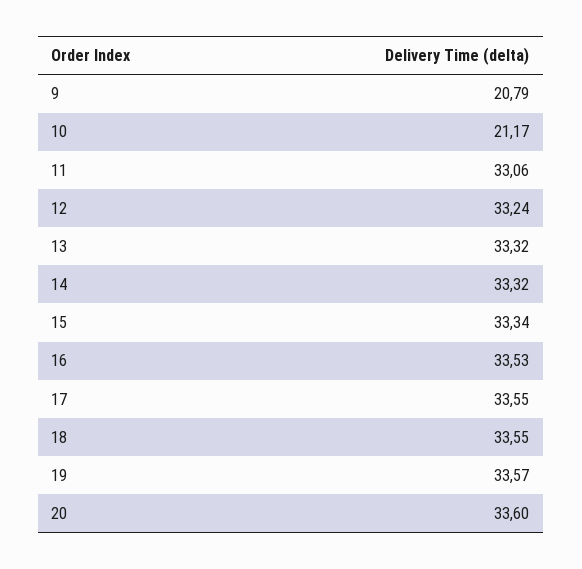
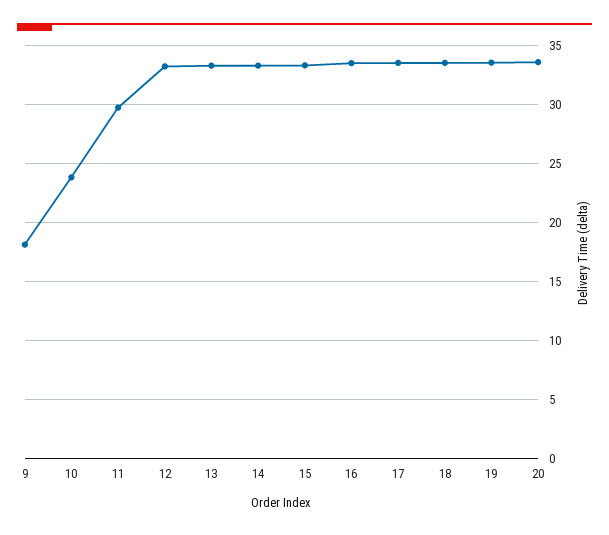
  {
-   "9": 20.79,
+   "9": 18,
-   "10": 21.17,
+   "10": 24,
-   "11": 33.06,
+   "11": 30,
    "12": 33.24,
    "13": 33.32,
    "14": 33.32,
    "15": 33.34,
    "16": 33.53,
    "17": 33.55,
    "18": 33.55,
    "19": 33.57,
    "20": 33.6
  }

